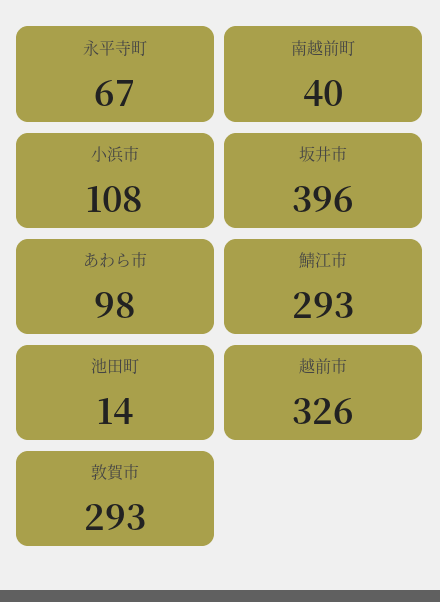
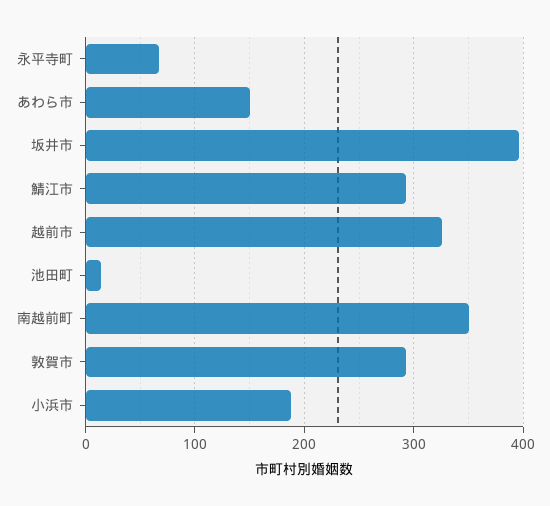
  {
    "永平寺町": 67,
-   "南越前町": 40,
+   "南越前町": 350,
-   "小浜市": 108,
+   "小浜市": 190,
    "坂井市": 396,
-   "あわら市": 98,
+   "あわら市": 150,
    "鯖江市": 293,
    "池田町": 14,
    "越前市": 326,
    "敦賀市": 293
  }

